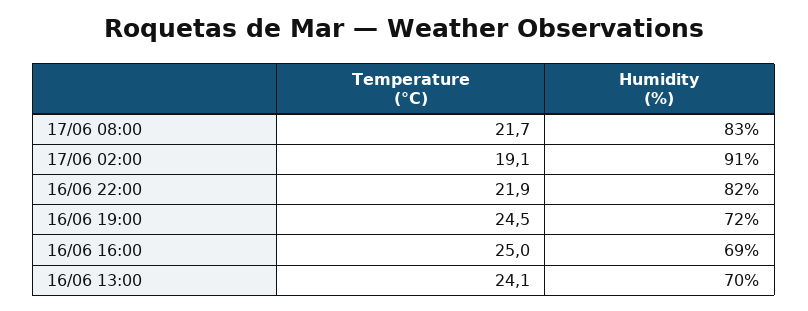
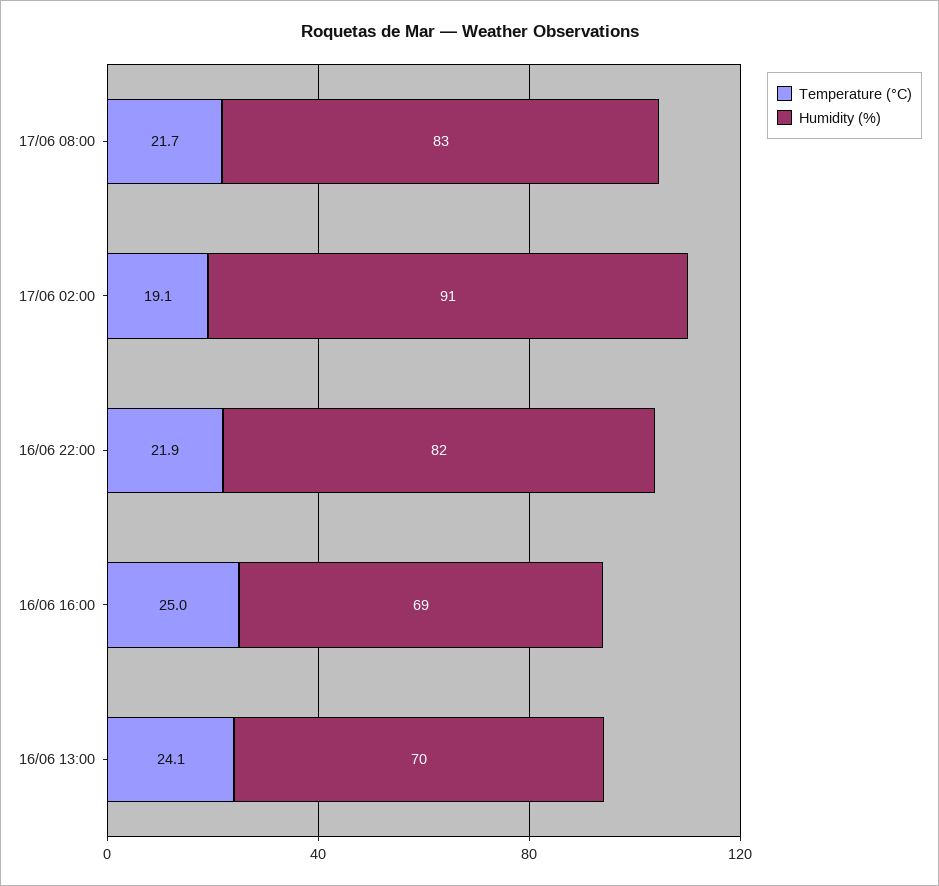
  {
    "Temperature (°C)": {
      "17/06 08:00": 21.7,
      "17/06 02:00": 19.1,
      "16/06 22:00": 21.9,
-     "16/06 19:00": 24.5,
      "16/06 16:00": 25,
      "16/06 13:00": 24.1
    },
    "Humidity (%)": {
      "17/06 08:00": 83,
      "17/06 02:00": 91,
      "16/06 22:00": 82,
-     "16/06 19:00": 72,
      "16/06 16:00": 69,
      "16/06 13:00": 70
    }
  }

